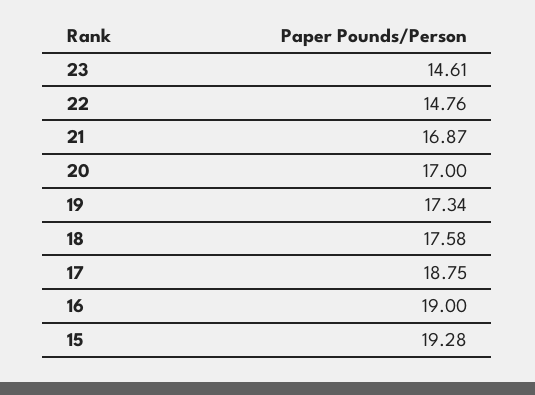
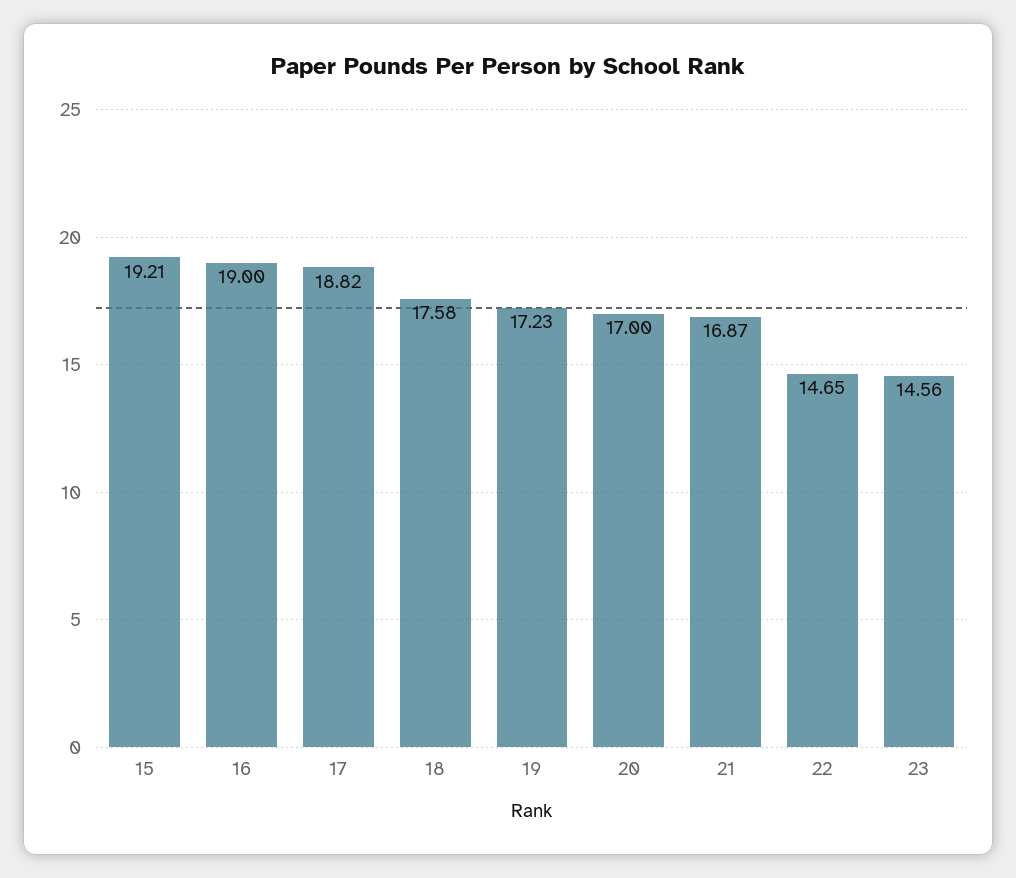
  {
-   "23": 14.61,
+   "23": 14.56,
-   "22": 14.76,
+   "22": 14.65,
    "21": 16.87,
    "20": 17,
-   "19": 17.34,
+   "19": 17.23,
    "18": 17.58,
-   "17": 18.75,
+   "17": 18.82,
    "16": 19,
-   "15": 19.28
+   "15": 19.21
  }

